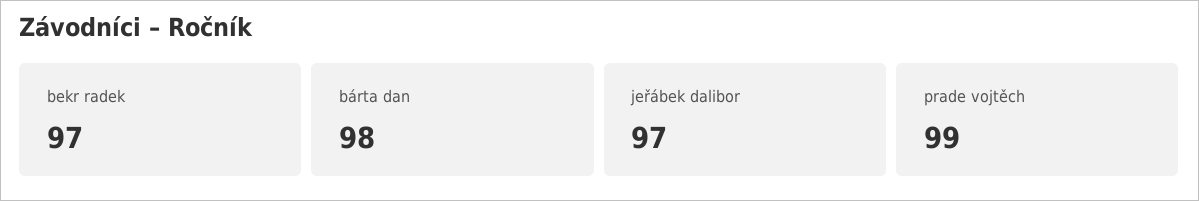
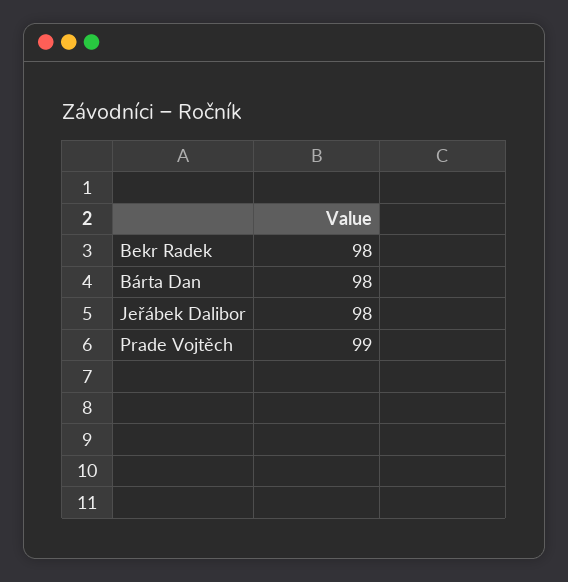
  {
-   "bekr radek": 97,
+   "bekr radek": 98,
    "bárta dan": 98,
-   "jeřábek dalibor": 97,
+   "jeřábek dalibor": 98,
    "prade vojtěch": 99
  }

